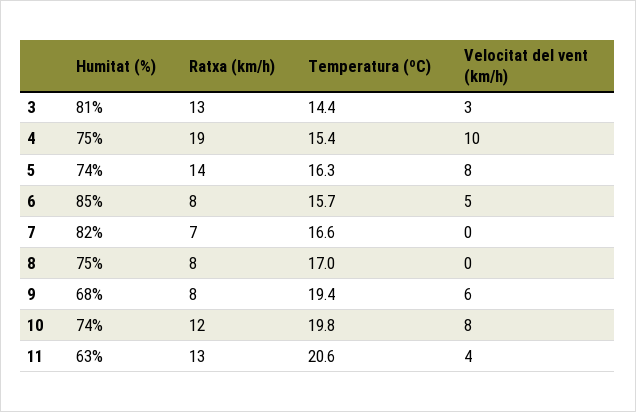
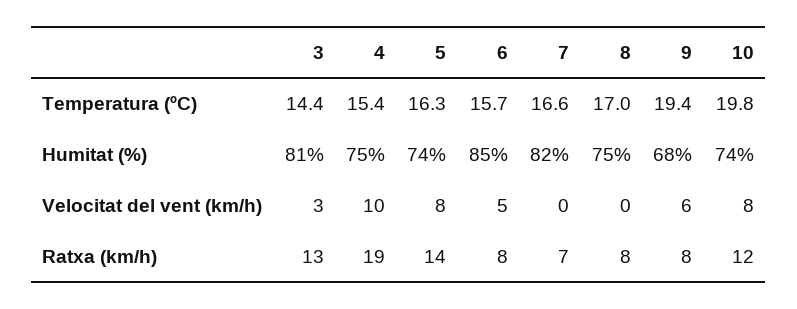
  {
    "Humitat (%)": {
      "3": 81,
      "4": 75,
      "5": 74,
      "6": 85,
      "7": 82,
      "8": 75,
      "9": 68,
-     "10": 74,
+     "10": 74
-     "11": 63
    },
    "Ratxa (km/h)": {
      "3": 13,
      "4": 19,
      "5": 14,
      "6": 8,
      "7": 7,
      "8": 8,
      "9": 8,
-     "10": 12,
+     "10": 12
-     "11": 13
    },
    "Temperatura (ºC)": {
      "3": 14.4,
      "4": 15.4,
      "5": 16.3,
      "6": 15.7,
      "7": 16.6,
      "8": 17,
      "9": 19.4,
-     "10": 19.8,
+     "10": 19.8
-     "11": 20.6
    },
    "Velocitat del vent (km/h)": {
      "3": 3,
      "4": 10,
      "5": 8,
      "6": 5,
      "7": 0,
      "8": 0,
      "9": 6,
-     "10": 8,
+     "10": 8
-     "11": 4
    }
  }

